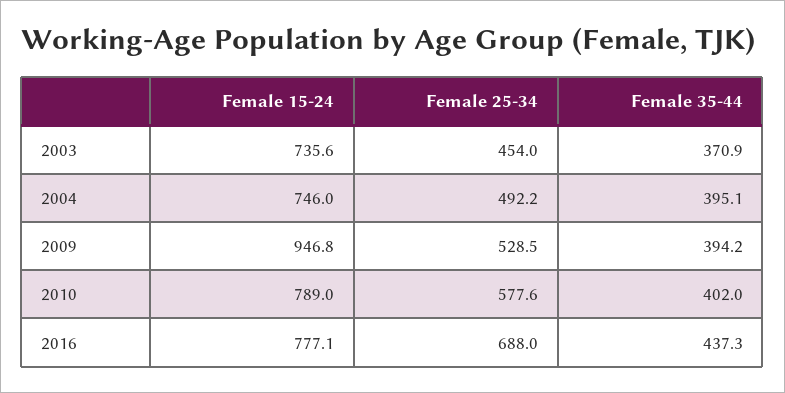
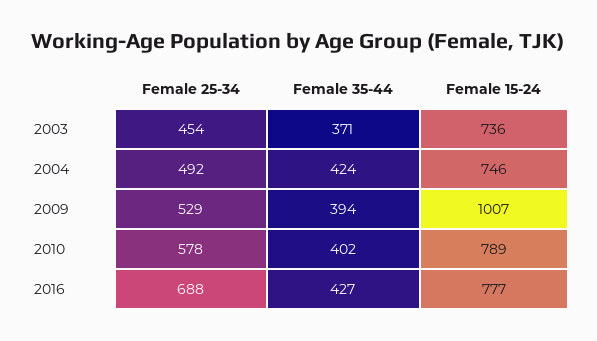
  {
    "Female 15-24": {
      "2003": 735.6,
      "2004": 746,
-     "2009": 946.8,
+     "2009": 1007,
      "2010": 789,
      "2016": 777.1
    },
    "Female 25-34": {
      "2003": 454,
      "2004": 492.2,
      "2009": 528.5,
      "2010": 577.6,
      "2016": 688
    },
    "Female 35-44": {
      "2003": 370.9,
-     "2004": 395.1,
+     "2004": 424,
      "2009": 394.2,
      "2010": 402,
-     "2016": 437.3
+     "2016": 427
    }
  }

